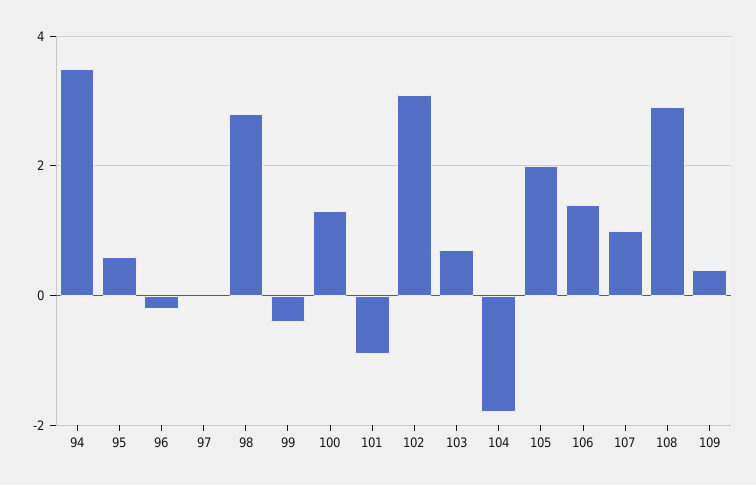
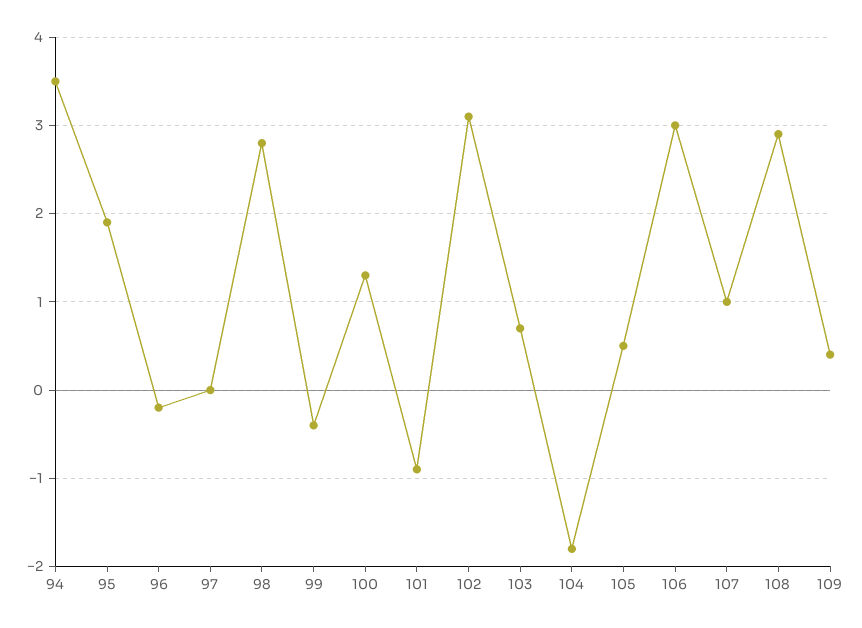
  {
    "94": 3.5,
-   "95": 0.5,
+   "95": 1.9,
    "96": -0.2,
    "97": 0,
    "98": 2.8,
    "99": -0.4,
    "100": 1.3,
    "101": -0.9,
    "102": 3.1,
    "103": 0.7,
    "104": -1.8,
-   "105": 2,
+   "105": 0.5,
-   "106": 1.5,
+   "106": 3,
    "107": 1,
    "108": 2.9,
    "109": 0.4
  }

